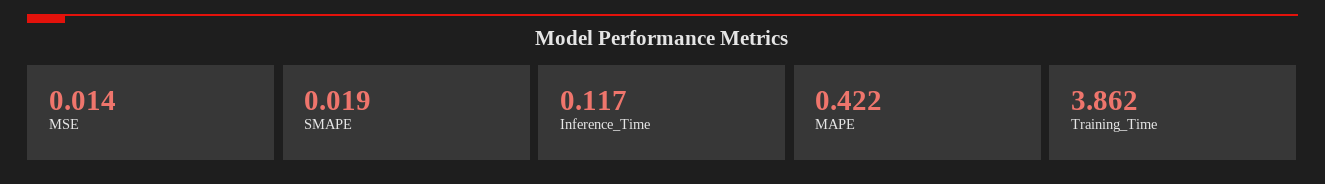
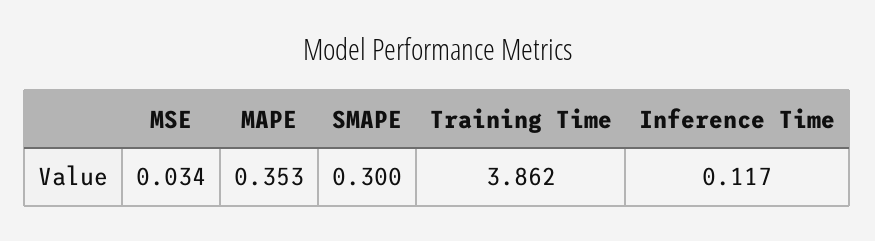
  {
-   "MSE": 0.014,
+   "MSE": 0.034,
-   "SMAPE": 0.019,
+   "SMAPE": 0.3,
    "Inference_Time": 0.117,
-   "MAPE": 0.422,
+   "MAPE": 0.353,
    "Training_Time": 3.862
  }

